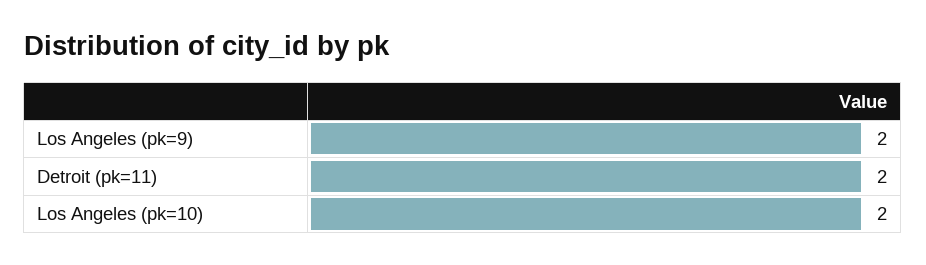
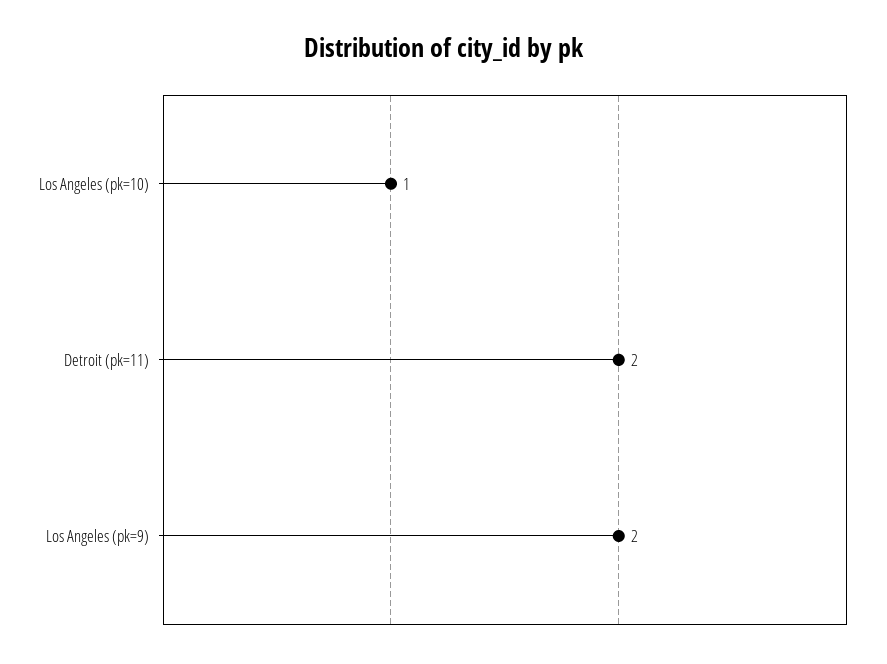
  {
    "Los Angeles (pk=9)": 2,
    "Detroit (pk=11)": 2,
-   "Los Angeles (pk=10)": 2
+   "Los Angeles (pk=10)": 1
  }

